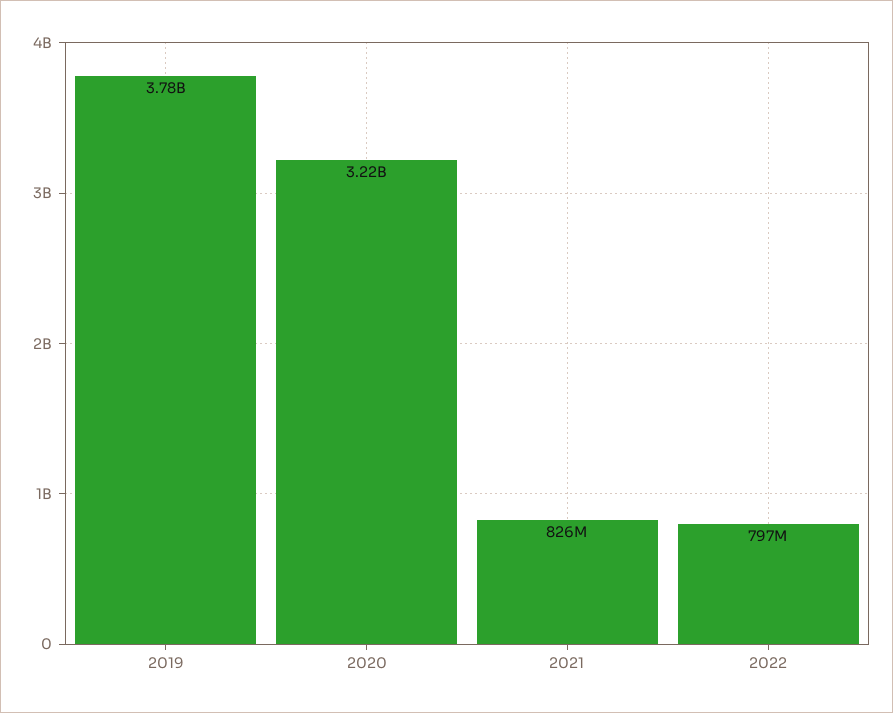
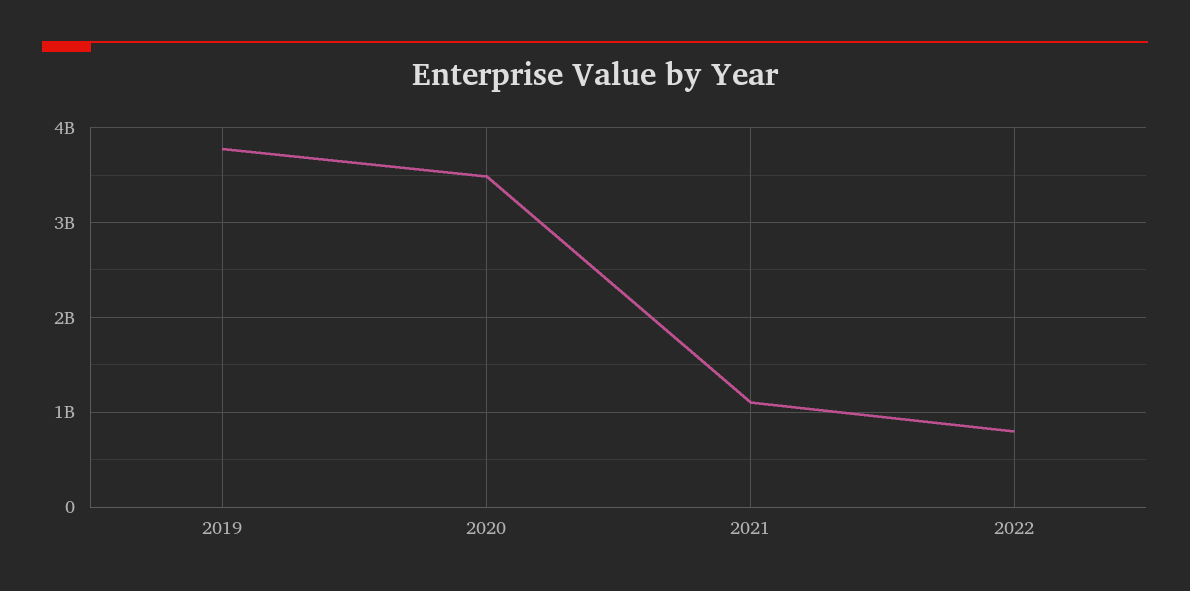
  {
    "2019": 3780000000,
-   "2020": 3220000000,
+   "2020": 3500000000,
-   "2021": 826000000,
+   "2021": 1100000000,
    "2022": 797000000
  }

